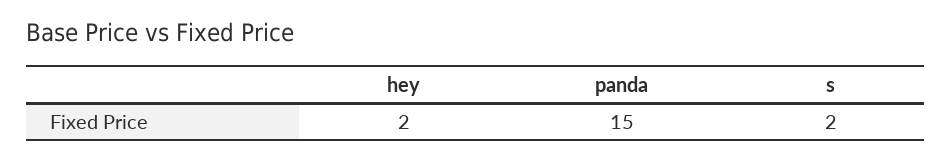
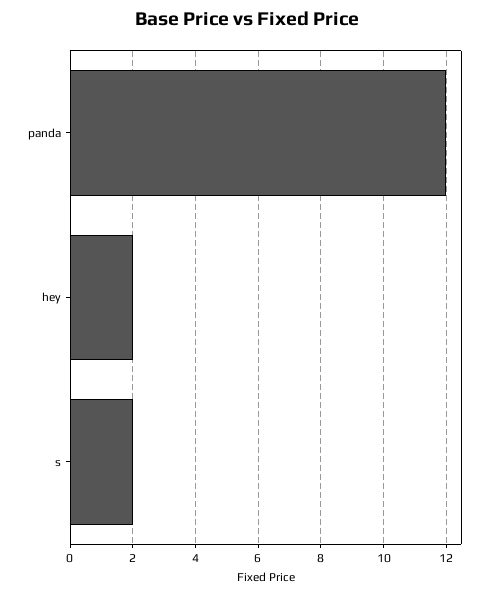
  {
    "hey": 2,
-   "panda": 15,
+   "panda": 12,
    "s": 2
  }

